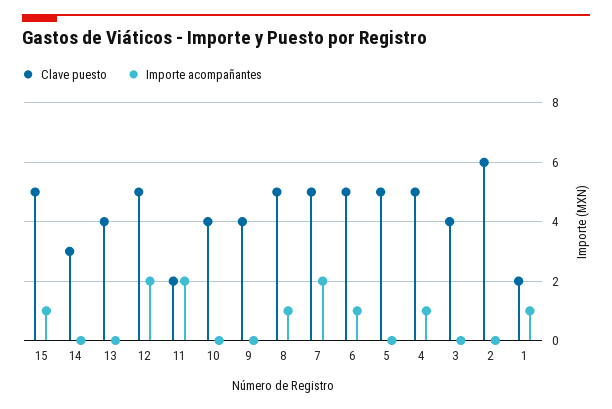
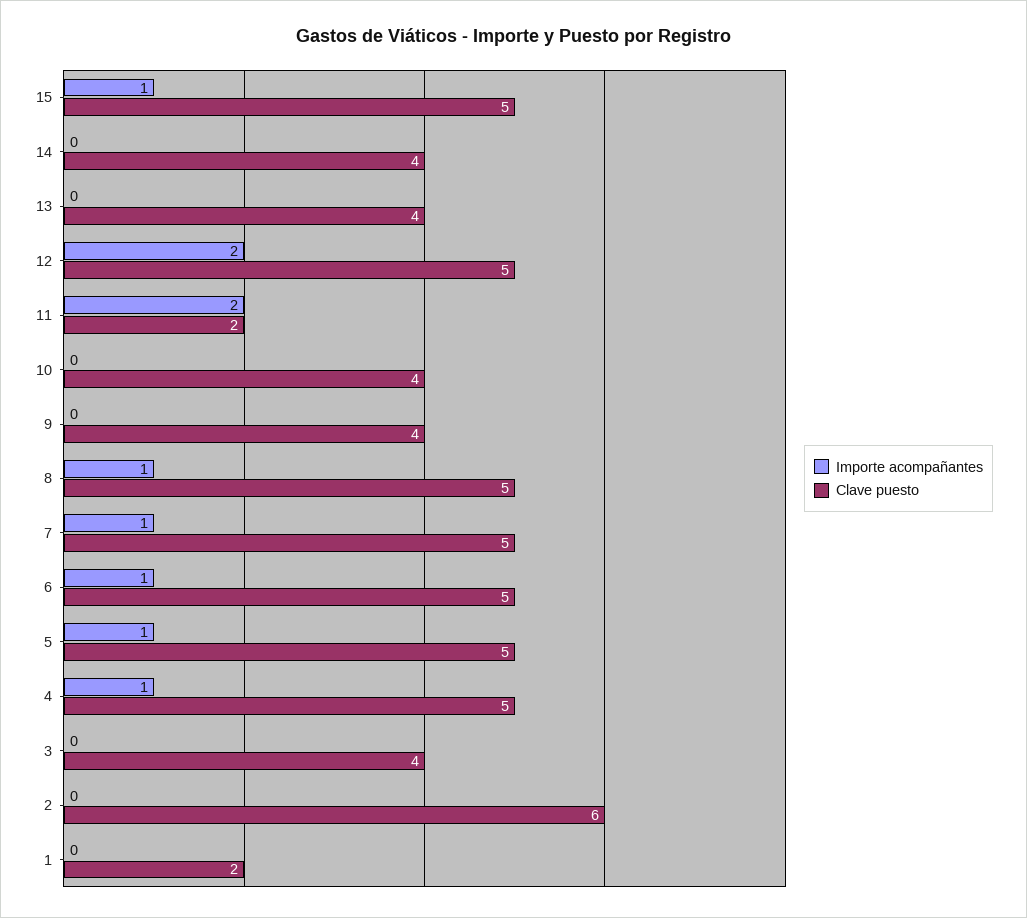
  {
    "Clave puesto": {
      "15": 5,
-     "14": 3,
+     "14": 4,
      "13": 4,
      "12": 5,
      "11": 2,
      "10": 4,
      "9": 4,
      "8": 5,
      "7": 5,
      "6": 5,
      "5": 5,
      "4": 5,
      "3": 4,
      "2": 6,
      "1": 2
    },
    "Importe acompañantes": {
      "15": 1,
      "14": 0,
      "13": 0,
      "12": 2,
      "11": 2,
      "10": 0,
      "9": 0,
      "8": 1,
-     "7": 2,
+     "7": 1,
      "6": 1,
-     "5": 0,
+     "5": 1,
      "4": 1,
      "3": 0,
      "2": 0,
-     "1": 1
+     "1": 0
    }
  }

